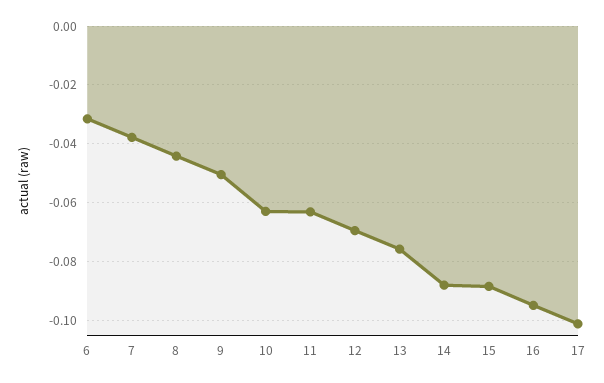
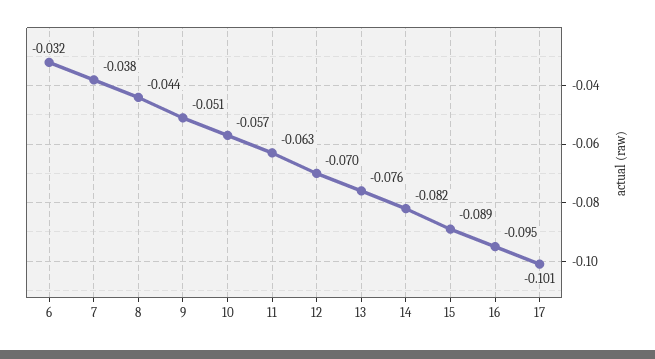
  {
    "6": -0.032,
    "7": -0.038,
    "8": -0.044,
    "9": -0.051,
-   "10": -0.0625,
+   "10": -0.057,
    "11": -0.063,
    "12": -0.07,
    "13": -0.076,
-   "14": -0.0875,
+   "14": -0.082,
    "15": -0.089,
    "16": -0.095,
    "17": -0.101
  }

